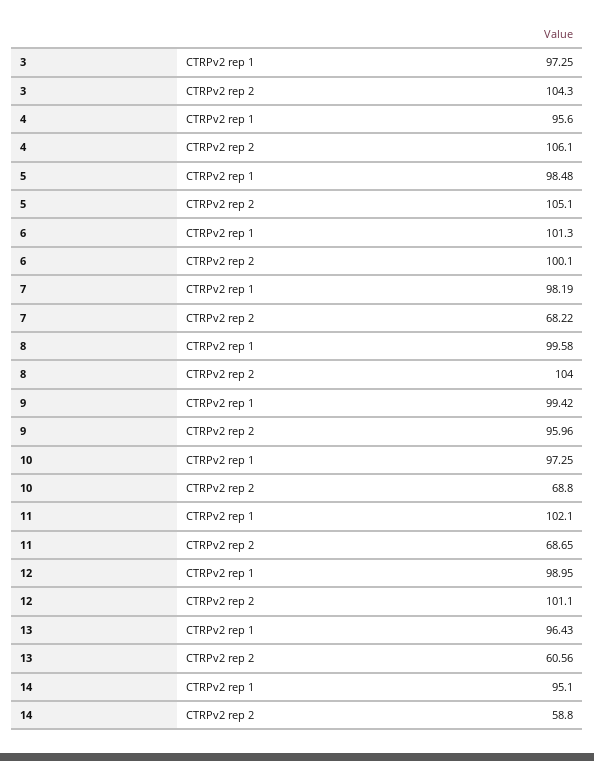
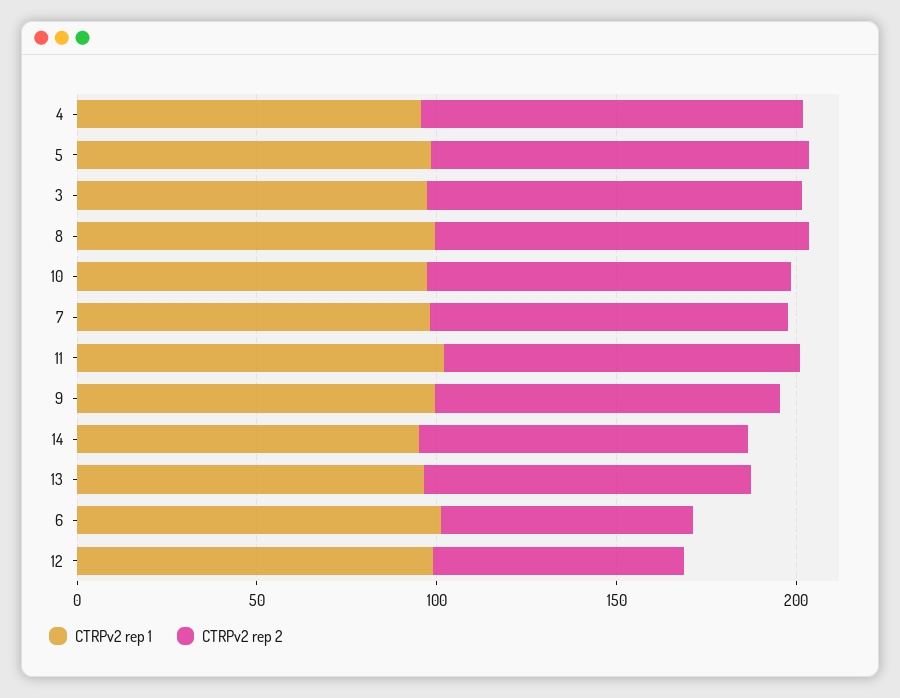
  {
    "CTRPv2 rep 1": {
      "3": 97.25,
      "4": 95.6,
      "5": 98.48,
      "6": 101.3,
      "7": 98.19,
      "8": 99.58,
      "9": 99.42,
      "10": 97.25,
      "11": 102.1,
      "12": 98.95,
      "13": 96.43,
      "14": 95.1
    },
    "CTRPv2 rep 2": {
      "3": 104.3,
      "4": 106.1,
      "5": 105.1,
-     "6": 100.1,
+     "6": 70,
-     "7": 68.22,
+     "7": 100,
      "8": 104,
      "9": 95.96,
-     "10": 68.8,
+     "10": 100,
-     "11": 68.65,
+     "11": 100,
-     "12": 101.1,
+     "12": 70,
-     "13": 60.56,
+     "13": 90,
-     "14": 58.8
+     "14": 90
    }
  }

